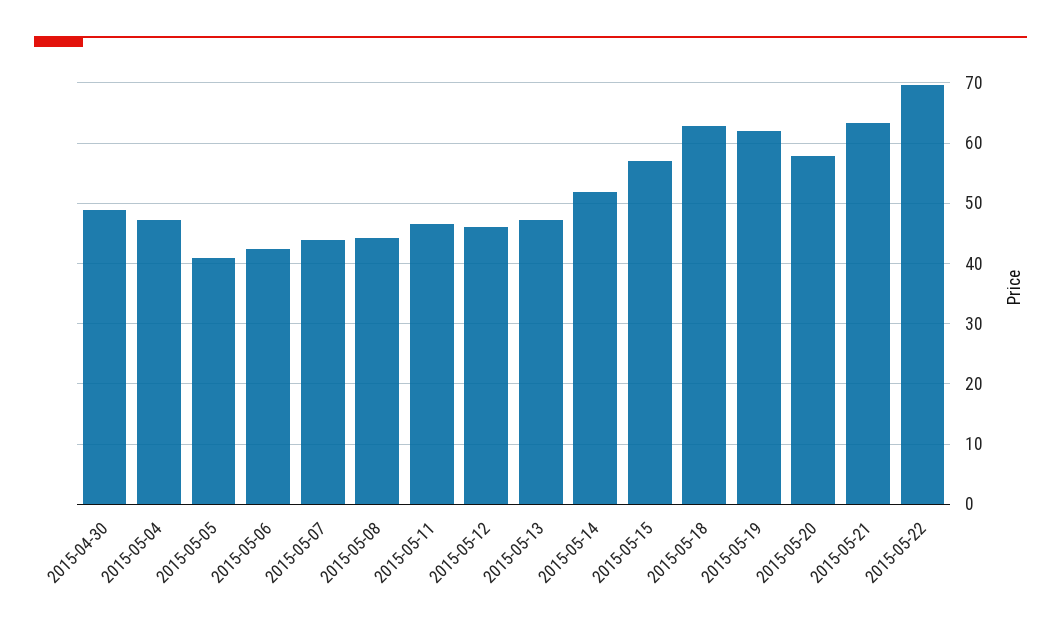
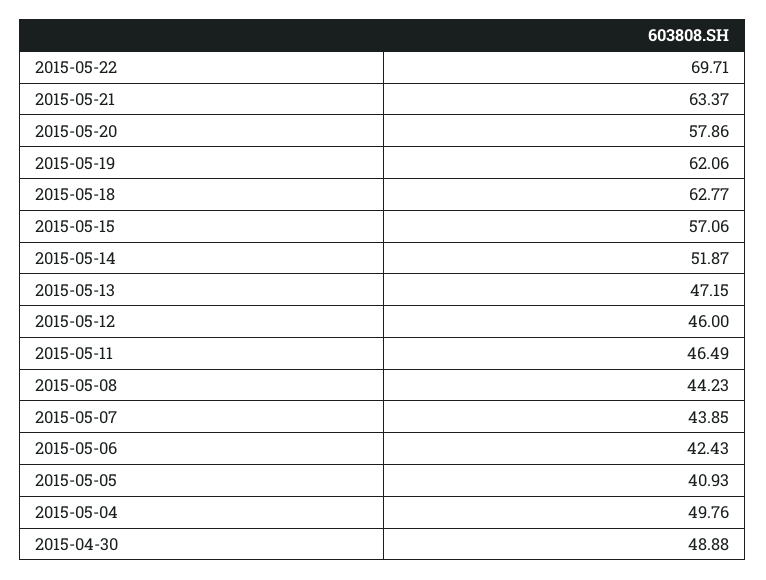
  {
    "2015-04-30": 48.88,
-   "2015-05-04": 47,
+   "2015-05-04": 49.76,
    "2015-05-05": 40.93,
    "2015-05-06": 42.43,
    "2015-05-07": 43.85,
    "2015-05-08": 44.23,
    "2015-05-11": 46.49,
    "2015-05-12": 46,
    "2015-05-13": 47.15,
    "2015-05-14": 51.87,
    "2015-05-15": 57.06,
    "2015-05-18": 62.77,
    "2015-05-19": 62.06,
    "2015-05-20": 57.86,
    "2015-05-21": 63.37,
    "2015-05-22": 69.71
  }

